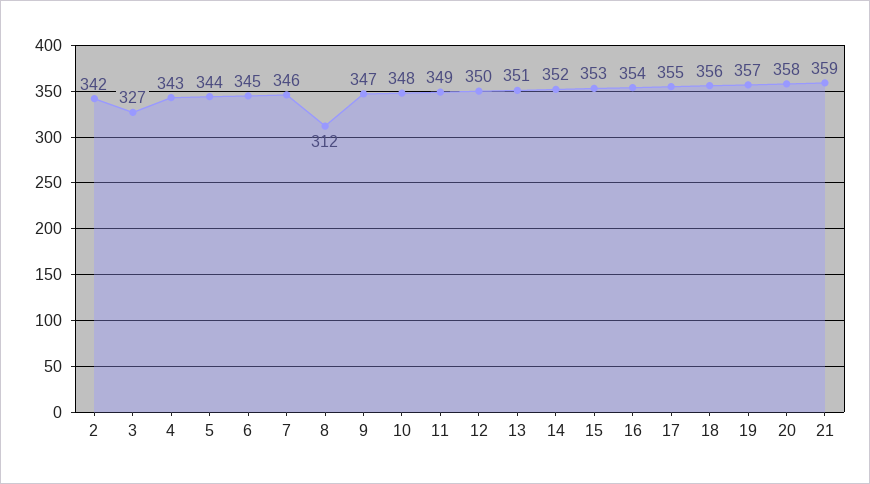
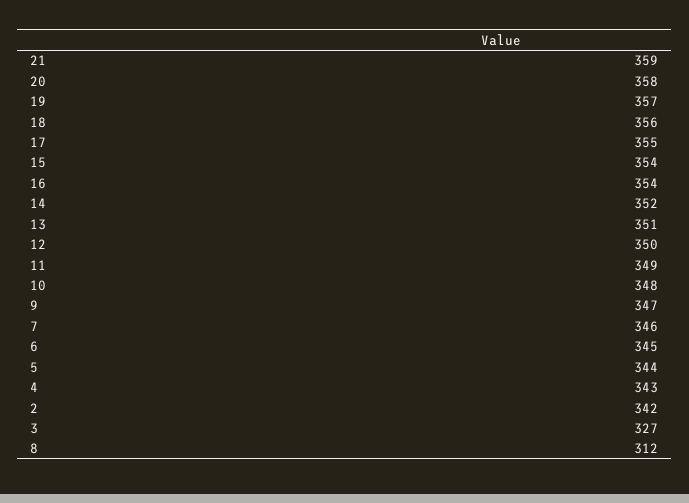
  {
    "2": 342,
    "3": 327,
    "4": 343,
    "5": 344,
    "6": 345,
    "7": 346,
    "8": 312,
    "9": 347,
    "10": 348,
    "11": 349,
    "12": 350,
    "13": 351,
    "14": 352,
-   "15": 353,
+   "15": 354,
    "16": 354,
    "17": 355,
    "18": 356,
    "19": 357,
    "20": 358,
    "21": 359
  }

